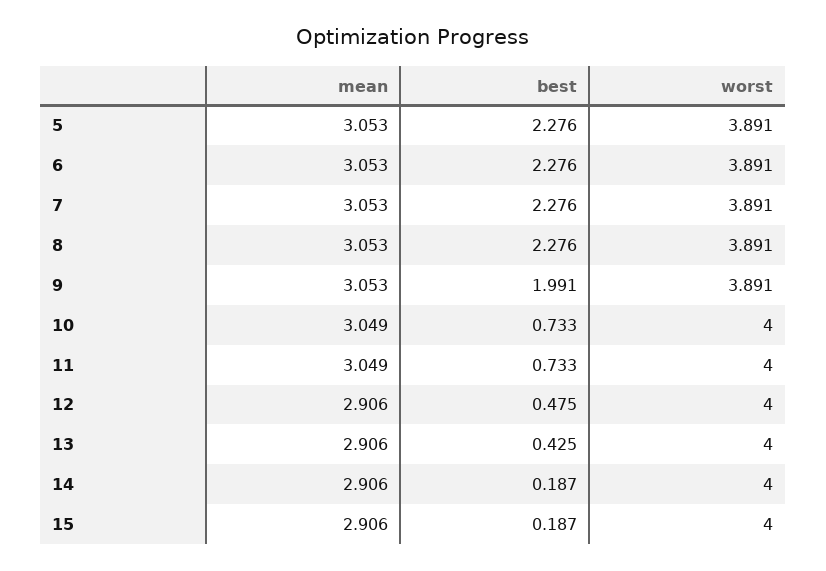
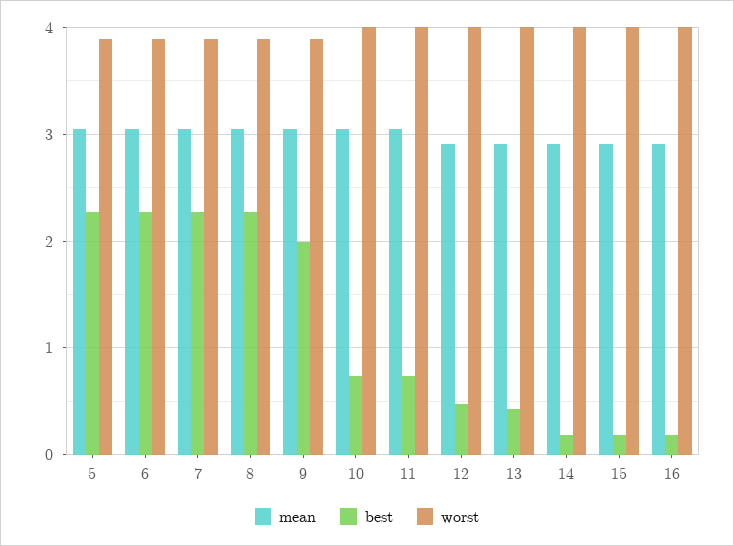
  {
    "mean": {
      "5": 3.053,
      "6": 3.053,
      "7": 3.053,
      "8": 3.053,
      "9": 3.053,
      "10": 3.049,
      "11": 3.049,
      "12": 2.906,
      "13": 2.906,
      "14": 2.906,
-     "15": 2.906
+     "15": 2.906,
+     "16": 2.9
    },
    "best": {
      "5": 2.276,
      "6": 2.276,
      "7": 2.276,
      "8": 2.276,
      "9": 1.991,
      "10": 0.733,
      "11": 0.733,
      "12": 0.475,
      "13": 0.425,
      "14": 0.187,
-     "15": 0.187
+     "15": 0.187,
+     "16": 0.2
    },
    "worst": {
      "5": 3.891,
      "6": 3.891,
      "7": 3.891,
      "8": 3.891,
      "9": 3.891,
      "10": 4,
      "11": 4,
      "12": 4,
      "13": 4,
      "14": 4,
-     "15": 4
+     "15": 4,
+     "16": 4
    }
  }

